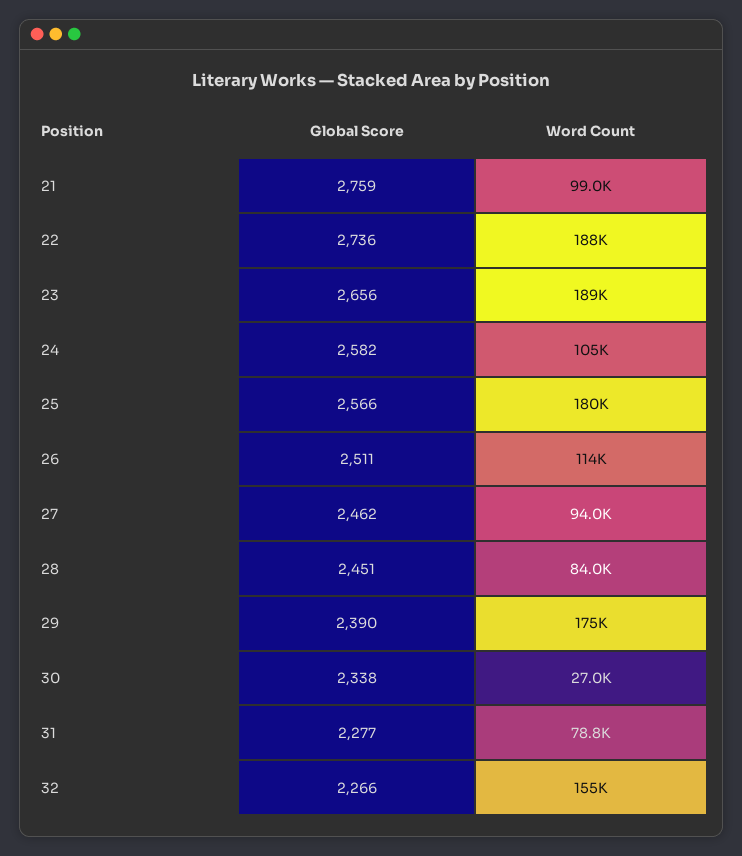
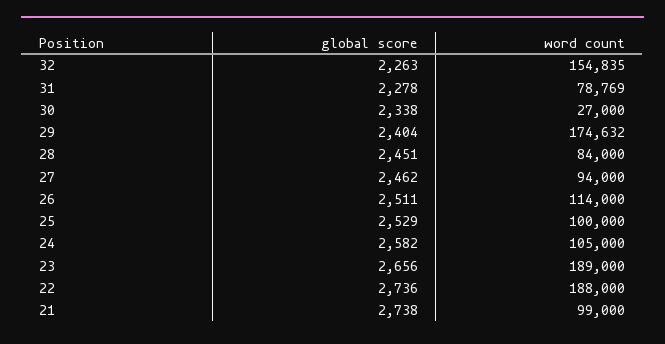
  {
    "Global Score": {
-     "21": 2759,
+     "21": 2738,
      "22": 2736,
      "23": 2656,
      "24": 2582,
-     "25": 2566,
+     "25": 2529,
      "26": 2511,
      "27": 2462,
      "28": 2451,
-     "29": 2390,
+     "29": 2404,
      "30": 2338,
-     "31": 2277,
+     "31": 2278,
-     "32": 2266
+     "32": 2263
    },
    "Word Count": {
      "21": 99000,
      "22": 188000,
      "23": 189000,
      "24": 105000,
-     "25": 180000,
+     "25": 100000,
      "26": 114000,
      "27": 94000,
      "28": 84000,
      "29": 174632,
      "30": 27000,
      "31": 78769,
      "32": 154835
    }
  }

